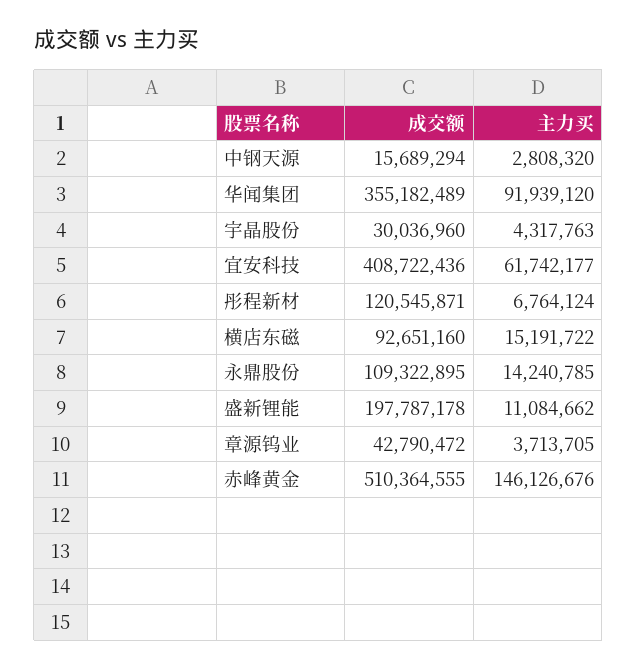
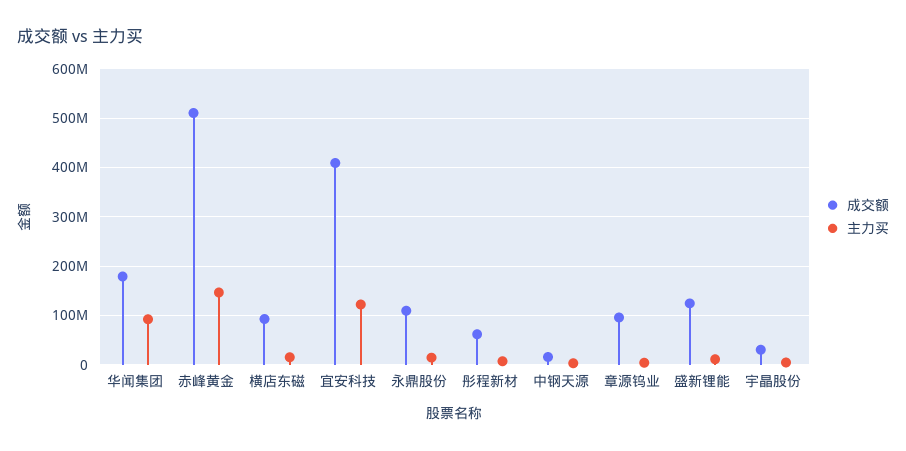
  {
    "成交额": {
      "中钢天源": 15689294,
-     "华闻集团": 355182489,
+     "华闻集团": 180000000,
      "宇晶股份": 30036960,
      "宜安科技": 408722436,
-     "彤程新材": 120545871,
+     "彤程新材": 60000000,
      "横店东磁": 92651160,
      "永鼎股份": 109322895,
-     "盛新锂能": 197787178,
+     "盛新锂能": 120000000,
-     "章源钨业": 42790472,
+     "章源钨业": 100000000,
      "赤峰黄金": 510364555
    },
    "主力买": {
      "中钢天源": 2808320,
      "华闻集团": 91939120,
      "宇晶股份": 4317763,
-     "宜安科技": 61742177,
+     "宜安科技": 120000000,
      "彤程新材": 6764124,
      "横店东磁": 15191722,
      "永鼎股份": 14240785,
      "盛新锂能": 11084662,
      "章源钨业": 3713705,
      "赤峰黄金": 146126676
    }
  }

